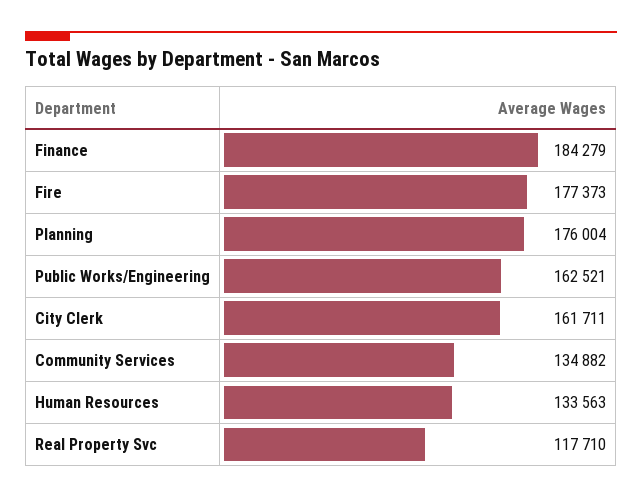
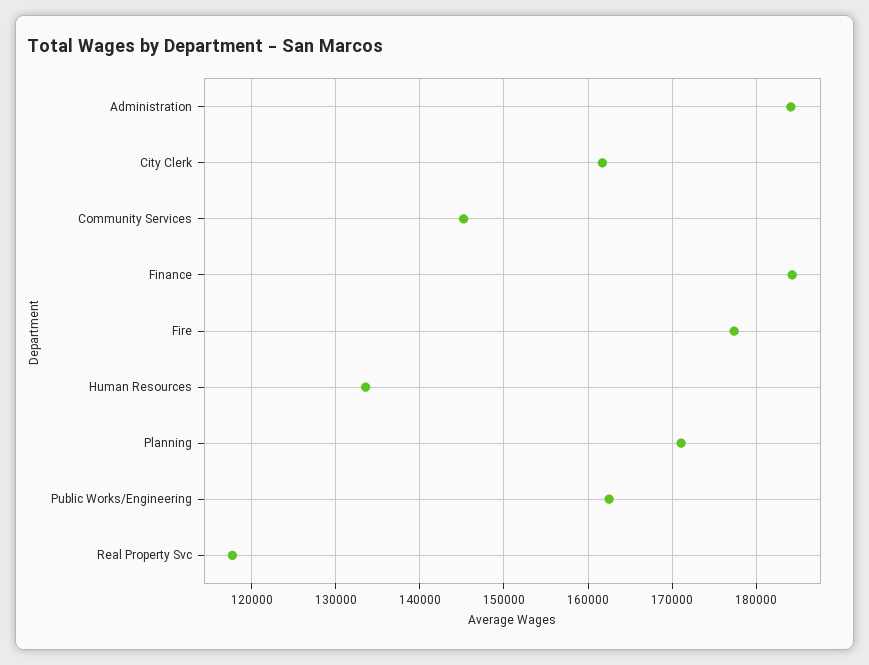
  {
    "Finance": 184279,
    "Fire": 177373,
-   "Planning": 176004,
+   "Planning": 171000,
    "Public Works/Engineering": 162521,
    "City Clerk": 161711,
-   "Community Services": 134882,
+   "Community Services": 145000,
    "Human Resources": 133563,
-   "Real Property Svc": 117710
+   "Real Property Svc": 117710,
+   "Administration": 184000
  }

